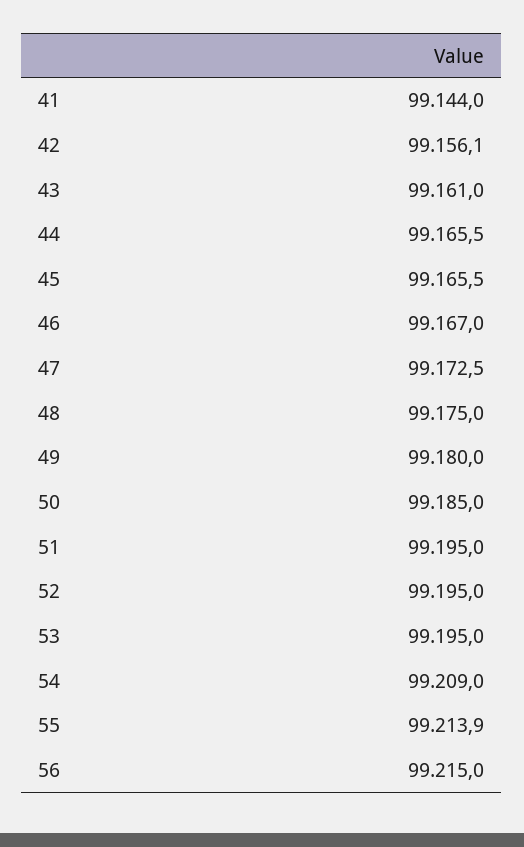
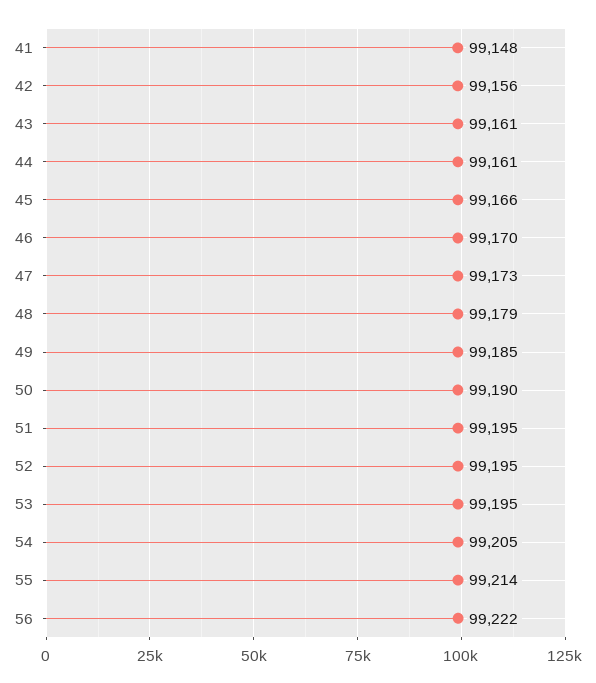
  {
-   "41": 99144,
+   "41": 99148,
    "42": 99156.1,
    "43": 99161,
-   "44": 99165.5,
+   "44": 99161,
    "45": 99165.5,
-   "46": 99167,
+   "46": 99170,
    "47": 99172.5,
-   "48": 99175,
+   "48": 99179,
-   "49": 99180,
+   "49": 99185,
-   "50": 99185,
+   "50": 99190,
    "51": 99195,
    "52": 99195,
    "53": 99195,
-   "54": 99209,
+   "54": 99205,
    "55": 99213.9,
-   "56": 99215
+   "56": 99222
  }

